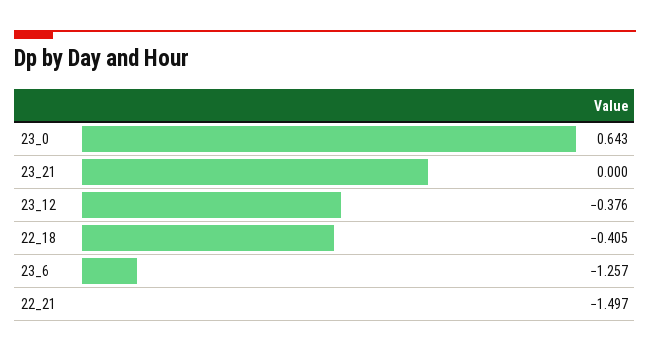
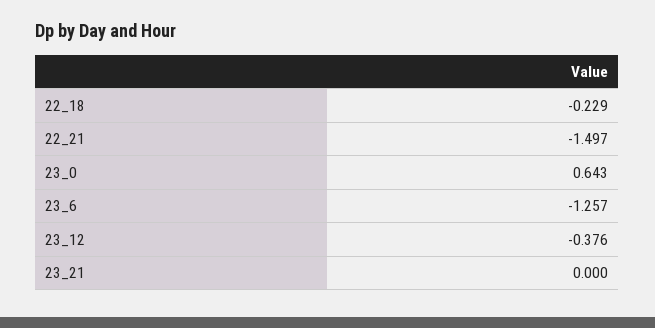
  {
    "23_0": 0.643,
    "23_21": 0,
    "23_12": -0.376,
-   "22_18": -0.405,
+   "22_18": -0.229,
    "23_6": -1.257,
    "22_21": -1.497
  }

